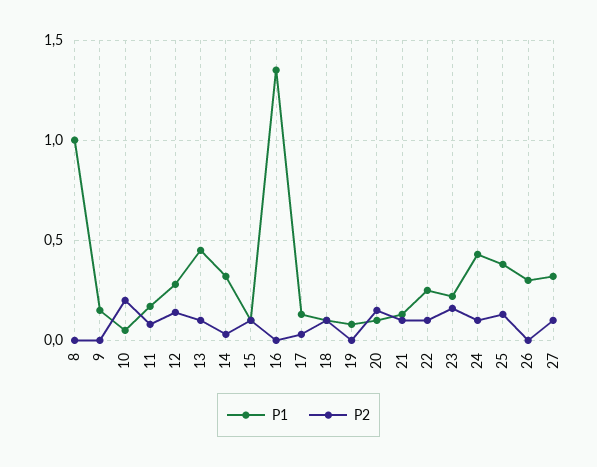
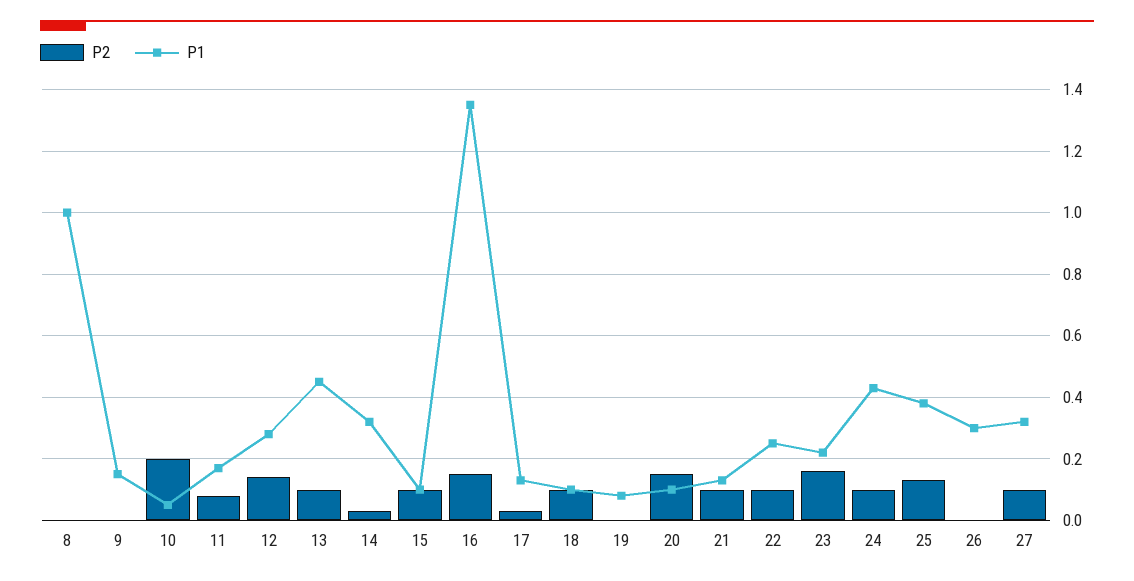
  {
    "P1": {
      "8": 1,
      "9": 0.15,
      "10": 0.05,
      "11": 0.15,
      "12": 0.3,
      "13": 0.45,
      "14": 0.3,
      "15": 0.1,
      "16": 1.35,
      "17": 0.15,
      "18": 0.1,
      "19": 0.1,
      "20": 0.1,
      "21": 0.15,
      "22": 0.25,
      "23": 0.2,
      "24": 0.45,
      "25": 0.4,
      "26": 0.3,
      "27": 0.3
    },
    "P2": {
      "8": 0,
      "9": 0,
      "10": 0.2,
      "11": 0.1,
      "12": 0.15,
      "13": 0.1,
      "14": 0.05,
      "15": 0.1,
-     "16": 0,
+     "16": 0.15,
      "17": 0.05,
      "18": 0.1,
      "19": 0,
      "20": 0.15,
      "21": 0.1,
      "22": 0.1,
      "23": 0.15,
      "24": 0.1,
      "25": 0.15,
      "26": 0,
      "27": 0.1
    }
  }

